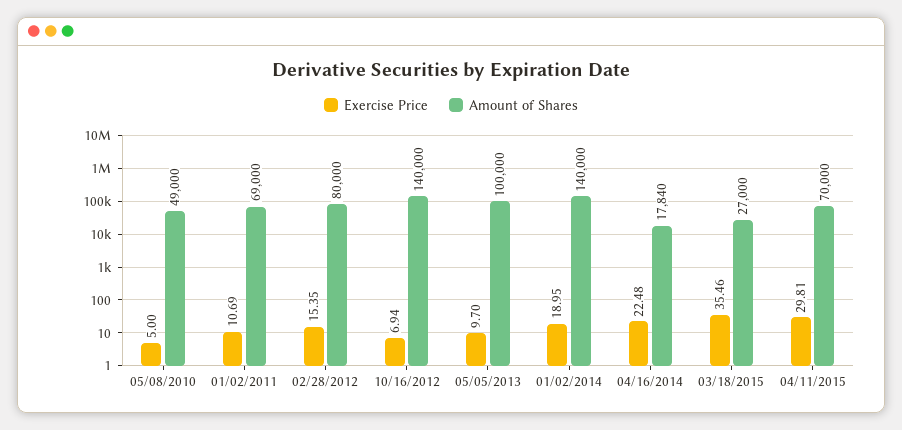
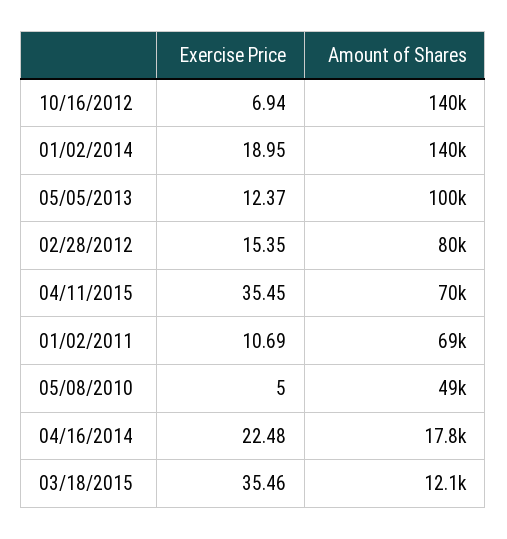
  {
    "Exercise Price": {
      "05/08/2010": 5,
      "01/02/2011": 10.69,
      "02/28/2012": 15.35,
      "10/16/2012": 6.94,
-     "05/05/2013": 9.7,
+     "05/05/2013": 12.37,
      "01/02/2014": 18.95,
      "04/16/2014": 22.48,
      "03/18/2015": 35.46,
-     "04/11/2015": 29.81
+     "04/11/2015": 35.45
    },
    "Amount of Shares": {
      "05/08/2010": 49000,
      "01/02/2011": 69000,
      "02/28/2012": 80000,
      "10/16/2012": 140000,
      "05/05/2013": 100000,
      "01/02/2014": 140000,
      "04/16/2014": 17840,
-     "03/18/2015": 27000,
+     "03/18/2015": 12100,
      "04/11/2015": 70000
    }
  }

